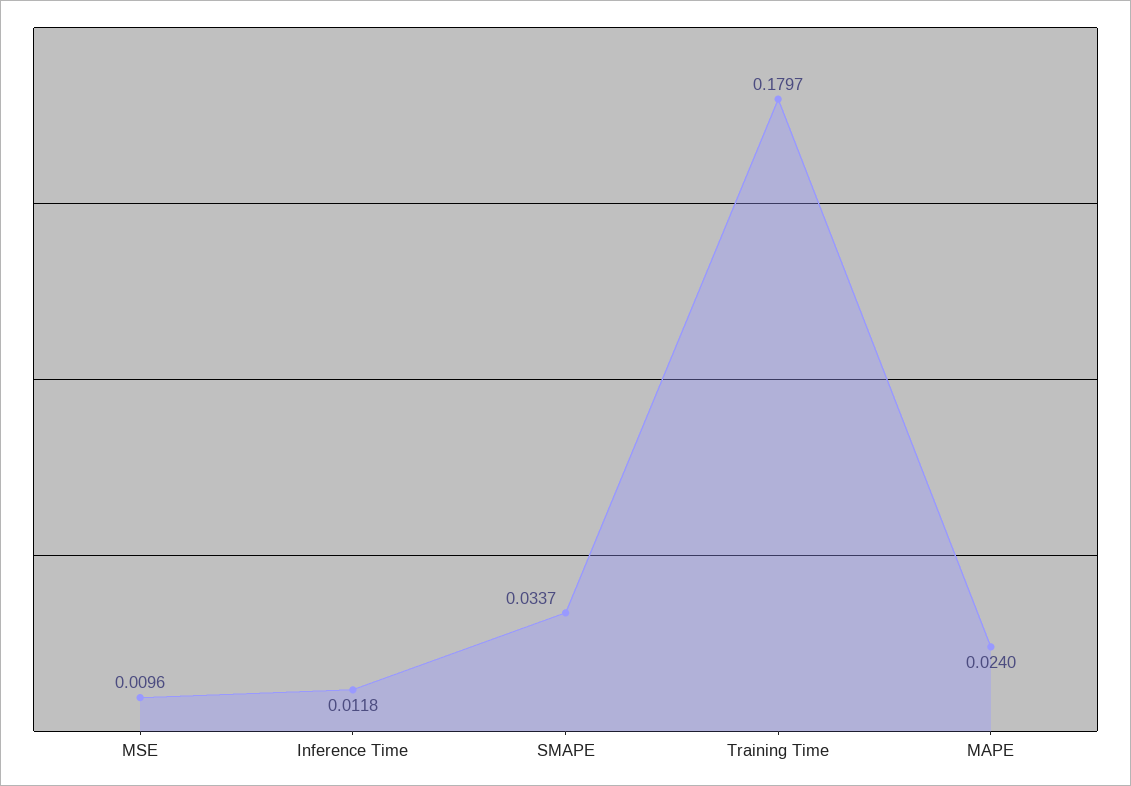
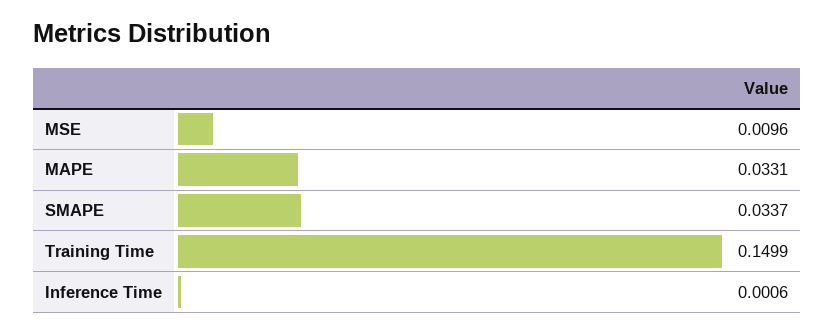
  {
    "MSE": 0.0096,
-   "Inference Time": 0.0118,
+   "Inference Time": 0.0006,
    "SMAPE": 0.0337,
-   "Training Time": 0.1797,
+   "Training Time": 0.1499,
-   "MAPE": 0.024
+   "MAPE": 0.0331
  }

